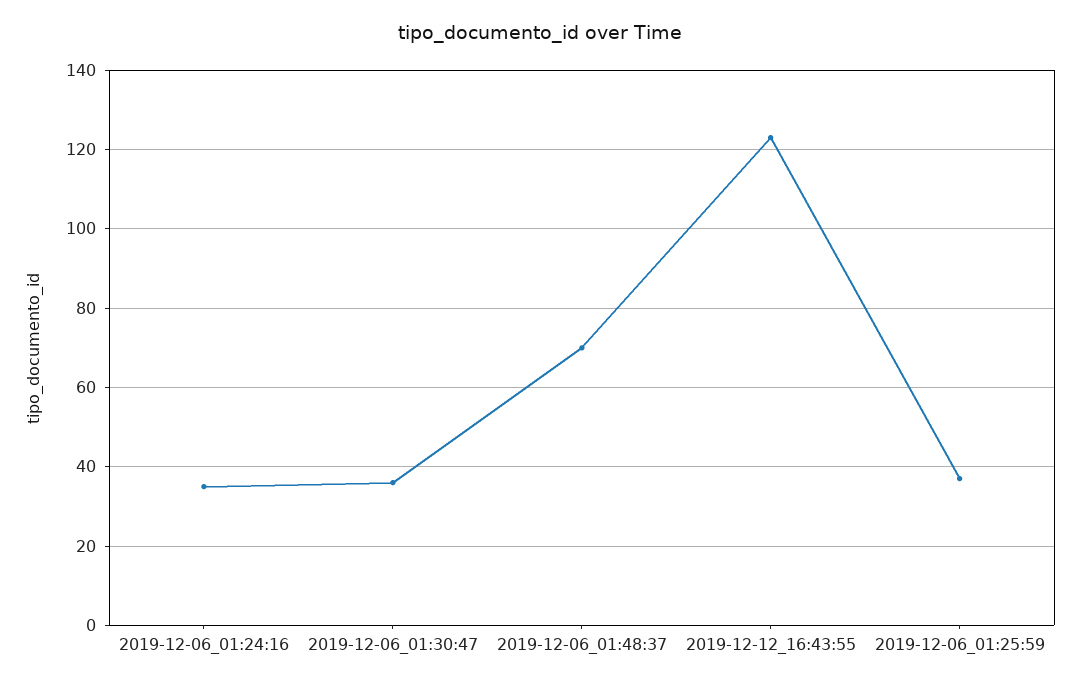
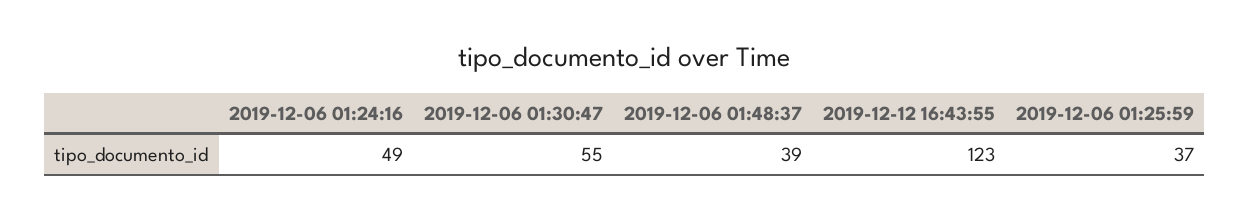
  {
-   "2019-12-06_01:24:16": 35,
+   "2019-12-06_01:24:16": 49,
-   "2019-12-06_01:30:47": 35,
+   "2019-12-06_01:30:47": 55,
-   "2019-12-06_01:48:37": 70,
+   "2019-12-06_01:48:37": 39,
    "2019-12-12_16:43:55": 123,
    "2019-12-06_01:25:59": 37
  }

